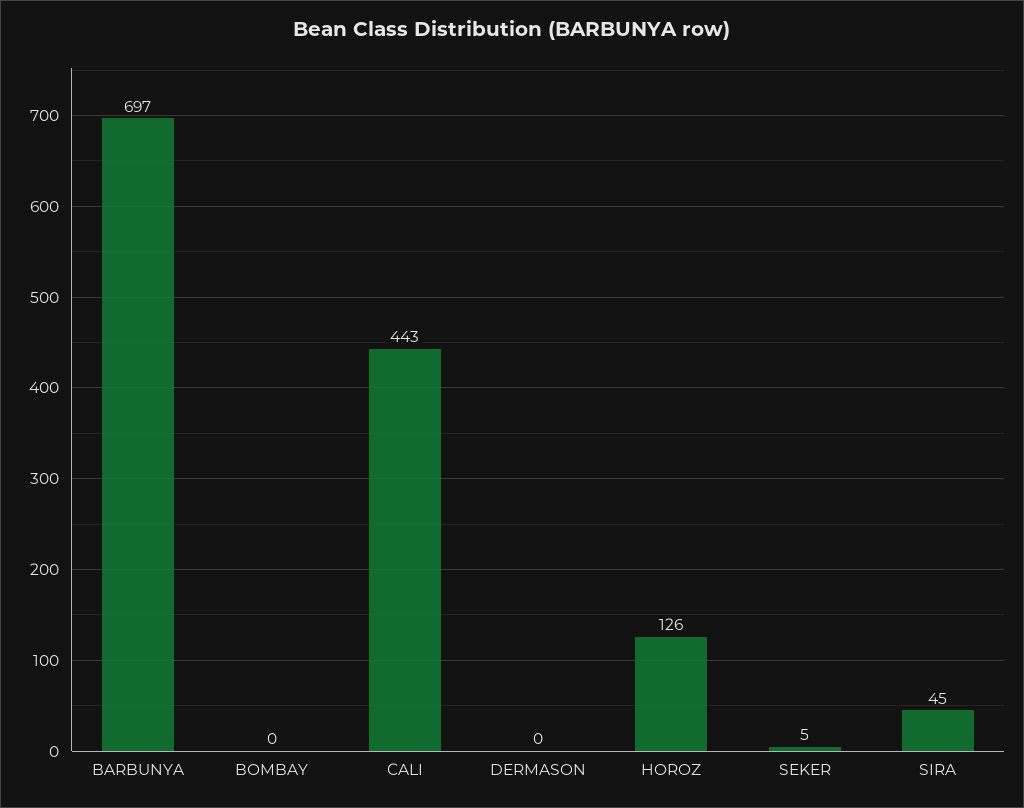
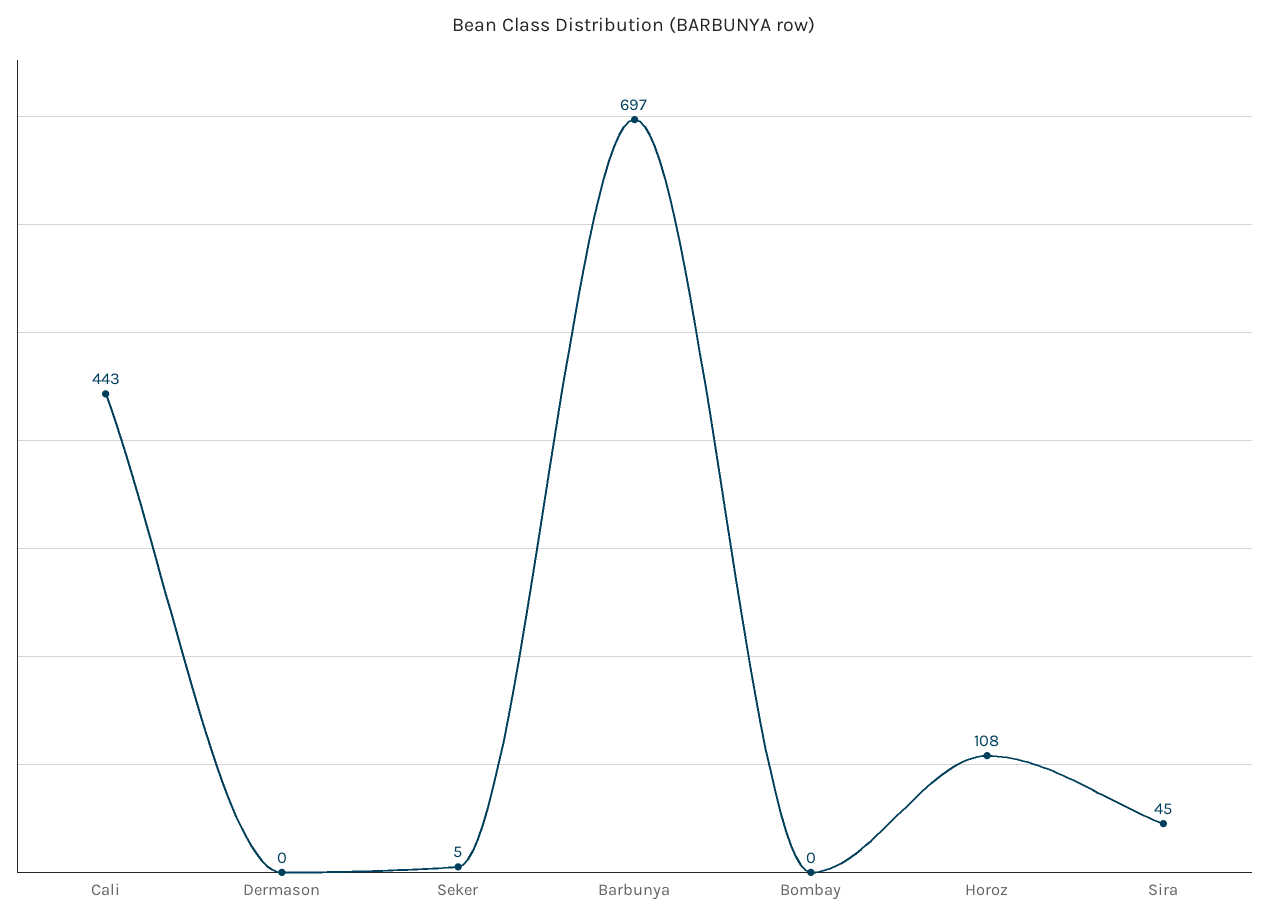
  {
    "BARBUNYA": 697,
    "BOMBAY": 0,
    "CALI": 443,
    "DERMASON": 0,
-   "HOROZ": 126,
+   "HOROZ": 108,
    "SEKER": 5,
    "SIRA": 45
  }

